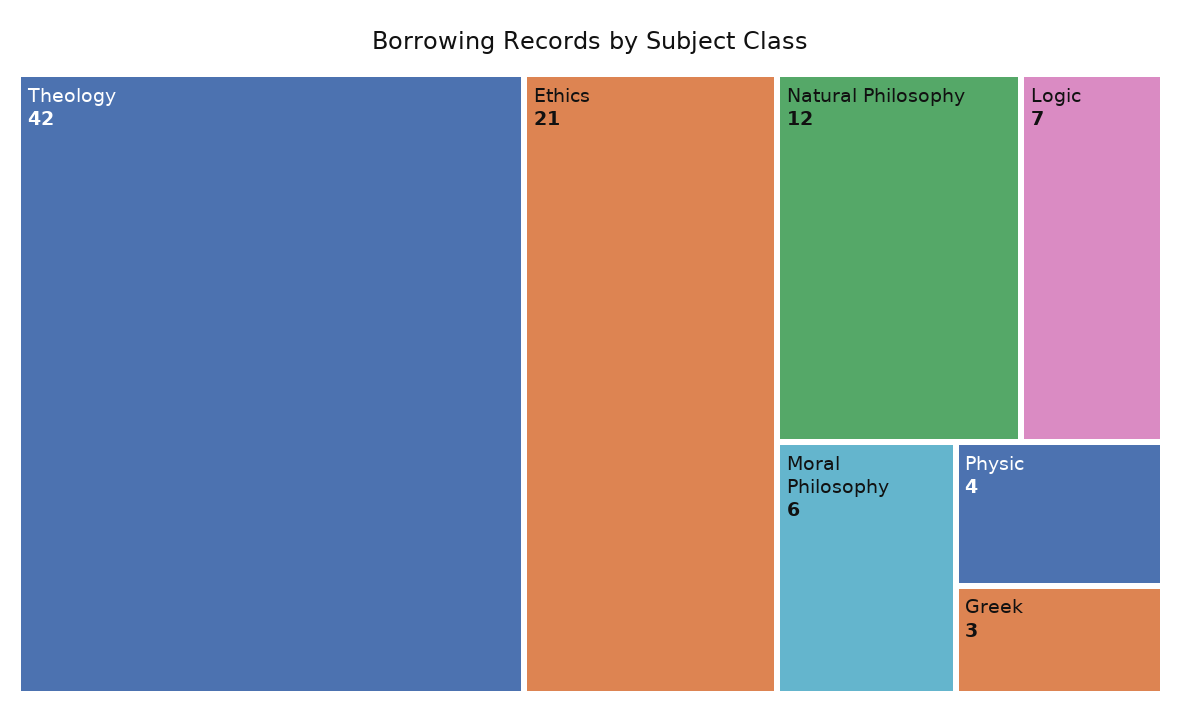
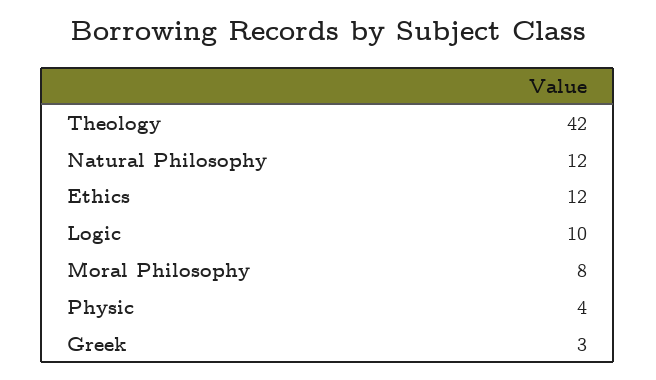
  {
    "Theology": 42,
-   "Ethics": 21,
+   "Ethics": 12,
    "Natural Philosophy": 12,
-   "Logic": 7,
+   "Logic": 10,
-   "Moral Philosophy": 6,
+   "Moral Philosophy": 8,
    "Physic": 4,
    "Greek": 3
  }

